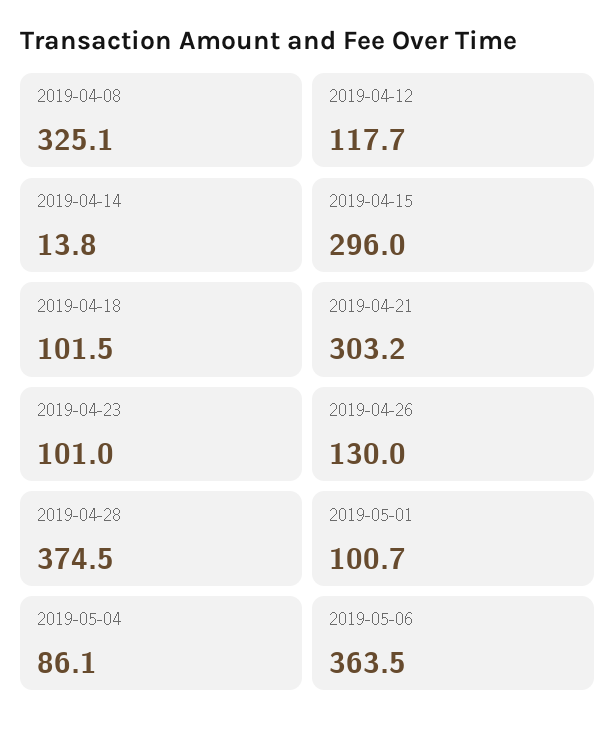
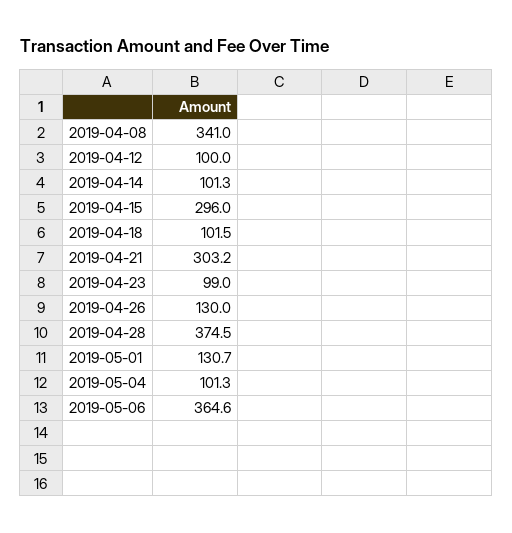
  {
-   "2019-04-08": 325.1,
+   "2019-04-08": 341,
-   "2019-04-12": 117.7,
+   "2019-04-12": 100,
-   "2019-04-14": 13.8,
+   "2019-04-14": 101.3,
    "2019-04-15": 296,
    "2019-04-18": 101.5,
    "2019-04-21": 303.2,
-   "2019-04-23": 101,
+   "2019-04-23": 99,
    "2019-04-26": 130,
    "2019-04-28": 374.5,
-   "2019-05-01": 100.7,
+   "2019-05-01": 130.7,
-   "2019-05-04": 86.1,
+   "2019-05-04": 101.3,
-   "2019-05-06": 363.5
+   "2019-05-06": 364.6
  }

